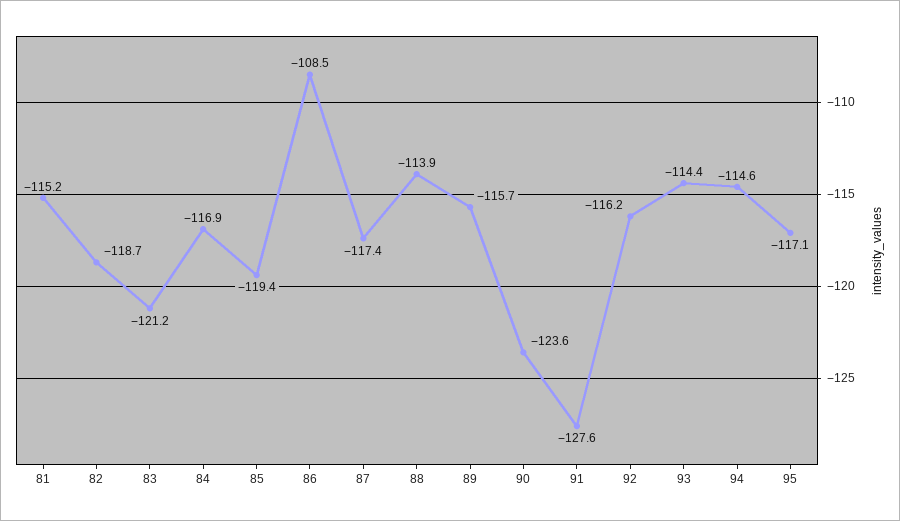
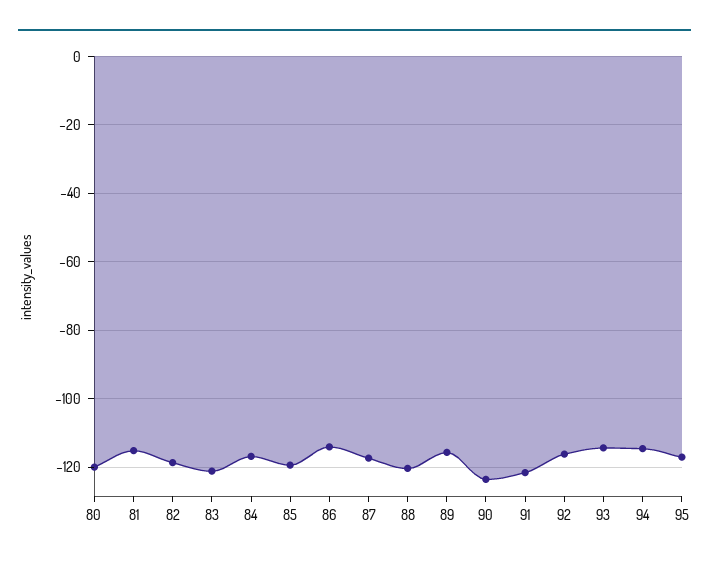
  {
    "81": -115.2,
    "82": -118.7,
    "83": -121.2,
    "84": -116.9,
    "85": -119.4,
-   "86": -108.5,
+   "86": -114,
    "87": -117.4,
-   "88": -113.9,
+   "88": -120,
    "89": -115.7,
    "90": -123.6,
-   "91": -127.6,
+   "91": -122,
    "92": -116.2,
    "93": -114.4,
    "94": -114.6,
-   "95": -117.1
+   "95": -117.1,
+   "80": -120
  }

